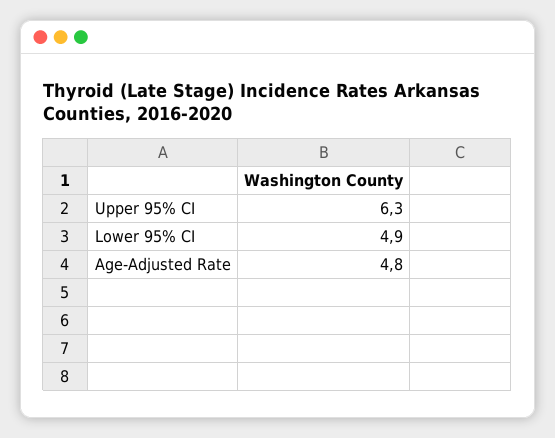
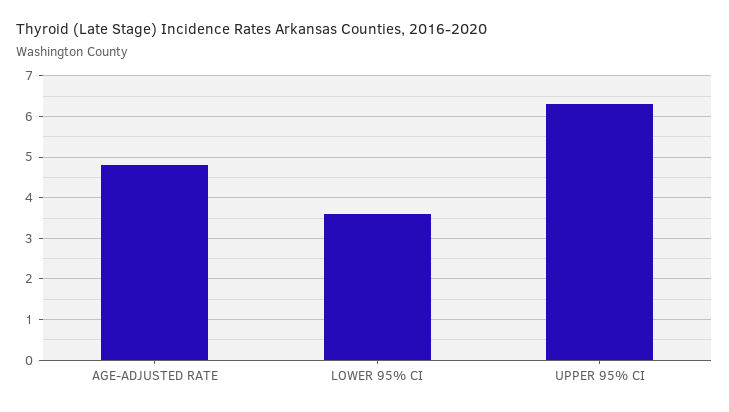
  {
    "Upper 95% CI": 6.3,
-   "Lower 95% CI": 4.9,
+   "Lower 95% CI": 3.5,
    "Age-Adjusted Rate": 4.8
  }

